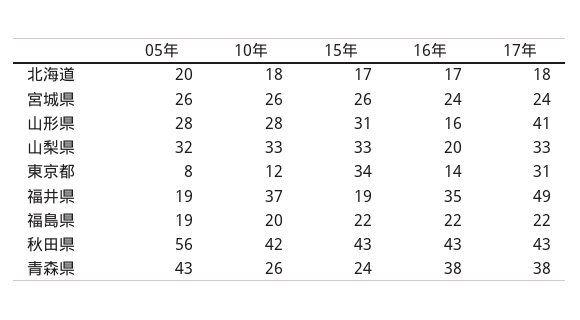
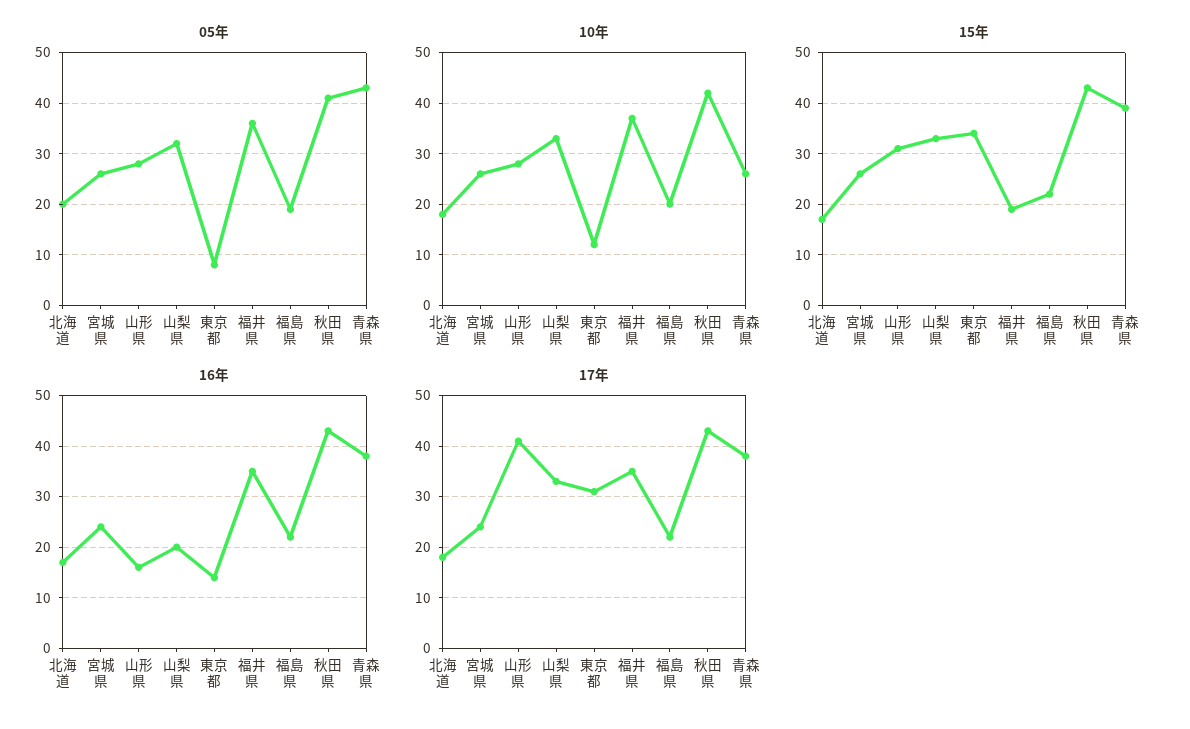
  {
    "05年": {
      "北海道": 20,
      "宮城県": 26,
      "山形県": 28,
      "山梨県": 32,
      "東京都": 8,
-     "福井県": 19,
+     "福井県": 35,
      "福島県": 19,
-     "秋田県": 56,
+     "秋田県": 40,
      "青森県": 43
    },
    "10年": {
      "北海道": 18,
      "宮城県": 26,
      "山形県": 28,
      "山梨県": 33,
      "東京都": 12,
      "福井県": 37,
      "福島県": 20,
      "秋田県": 42,
      "青森県": 26
    },
    "15年": {
      "北海道": 17,
      "宮城県": 26,
      "山形県": 31,
      "山梨県": 33,
      "東京都": 34,
      "福井県": 19,
      "福島県": 22,
      "秋田県": 43,
-     "青森県": 24
+     "青森県": 40
    },
    "16年": {
      "北海道": 17,
      "宮城県": 24,
      "山形県": 16,
      "山梨県": 20,
      "東京都": 14,
      "福井県": 35,
      "福島県": 22,
      "秋田県": 43,
      "青森県": 38
    },
    "17年": {
      "北海道": 18,
      "宮城県": 24,
      "山形県": 41,
      "山梨県": 33,
      "東京都": 31,
-     "福井県": 49,
+     "福井県": 35,
      "福島県": 22,
      "秋田県": 43,
      "青森県": 38
    }
  }

